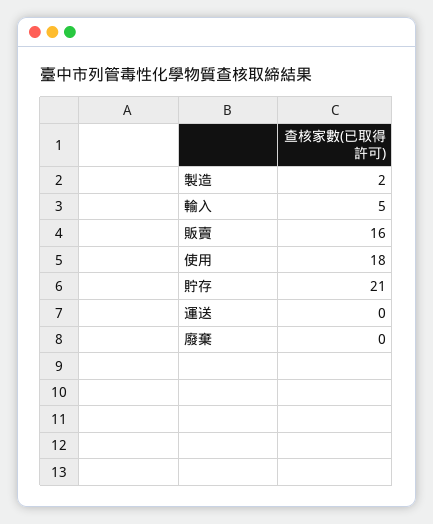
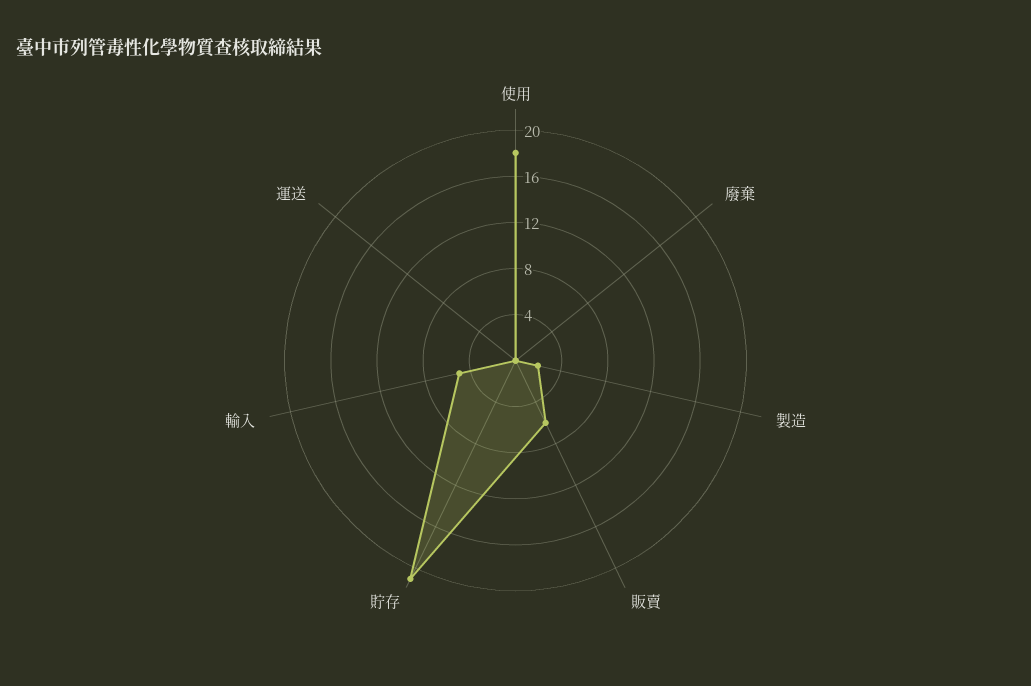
  {
    "製造": 2,
    "輸入": 5,
-   "販賣": 16,
+   "販賣": 6,
    "使用": 18,
    "貯存": 21,
    "運送": 0,
    "廢棄": 0
  }

